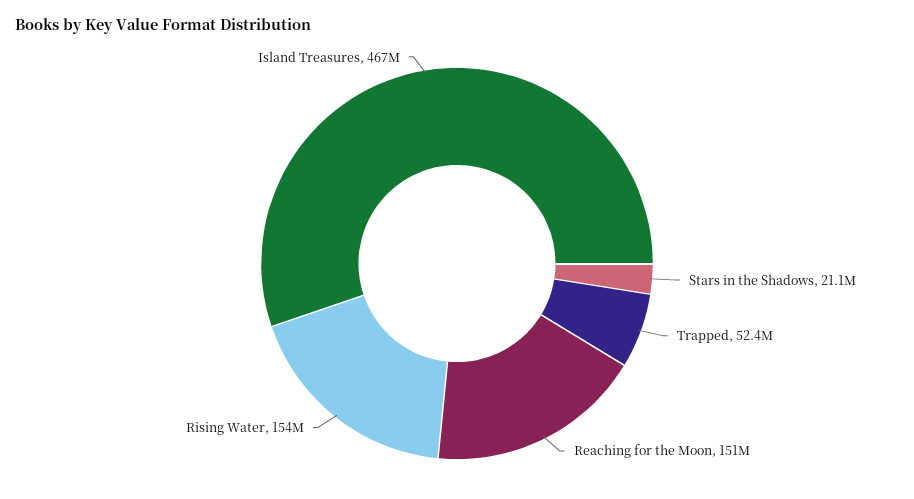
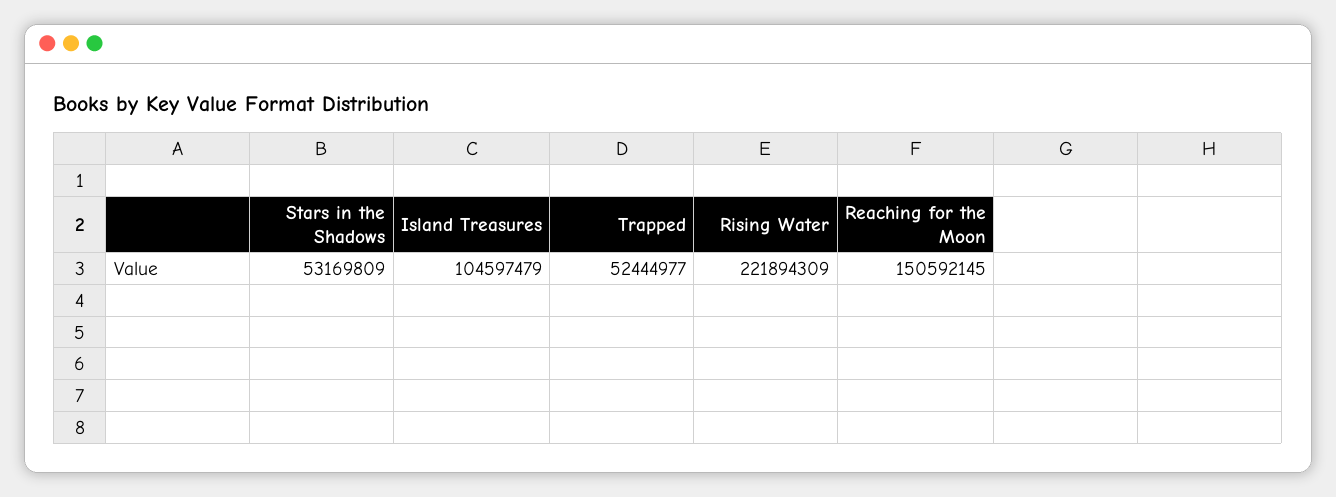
  {
-   "Stars in the Shadows": 21100000,
+   "Stars in the Shadows": 53169809,
    "Trapped": 52444977,
    "Reaching for the Moon": 150592145,
-   "Rising Water": 154000000,
+   "Rising Water": 221894309,
-   "Island Treasures": 467000000
+   "Island Treasures": 104597479
  }

